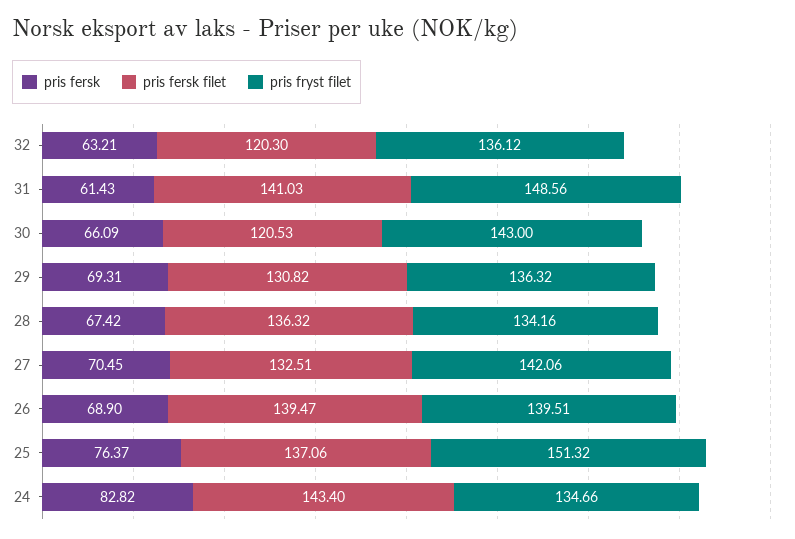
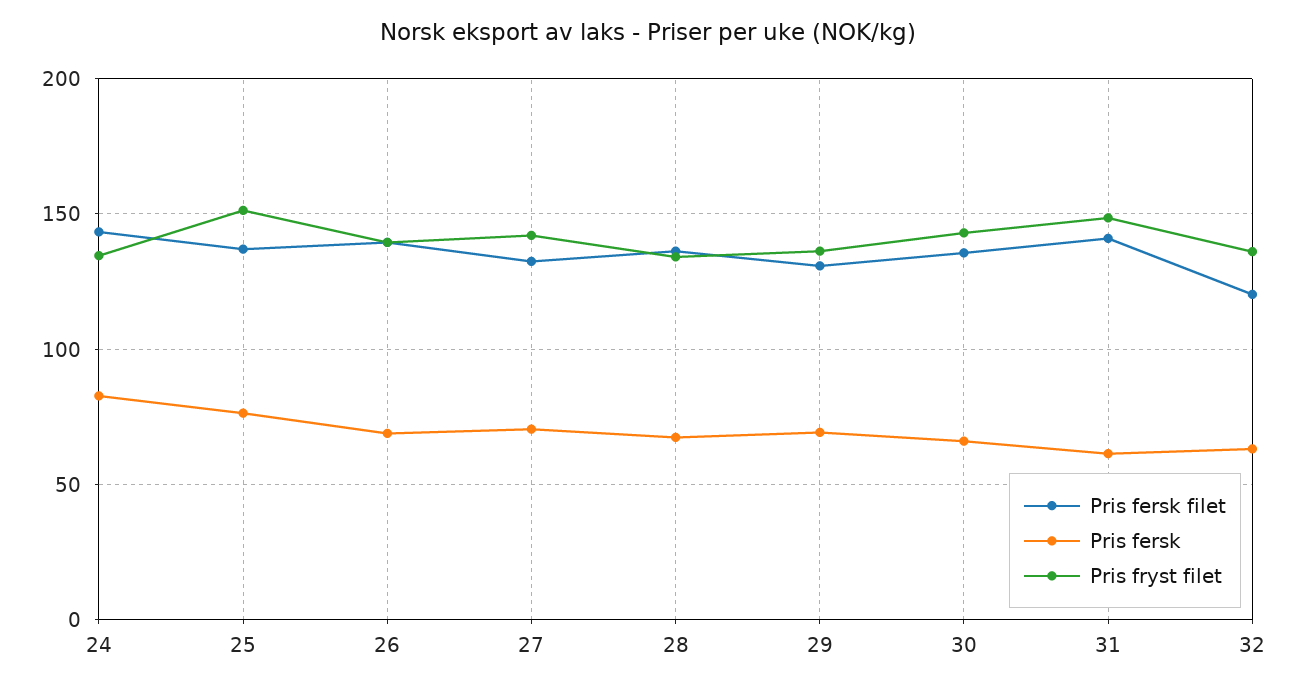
  {
    "pris fersk": {
      "32": 63.21,
      "31": 61.43,
      "30": 66.09,
      "29": 69.31,
      "28": 67.42,
      "27": 70.45,
      "26": 68.9,
      "25": 76.37,
      "24": 82.82
    },
    "pris fersk filet": {
      "32": 120.3,
      "31": 141.03,
-     "30": 120.53,
+     "30": 135,
      "29": 130.82,
      "28": 136.32,
      "27": 132.51,
      "26": 139.47,
      "25": 137.06,
      "24": 143.4
    },
    "pris fryst filet": {
      "32": 136.12,
      "31": 148.56,
      "30": 143,
      "29": 136.32,
      "28": 134.16,
      "27": 142.06,
      "26": 139.51,
      "25": 151.32,
      "24": 134.66
    }
  }

